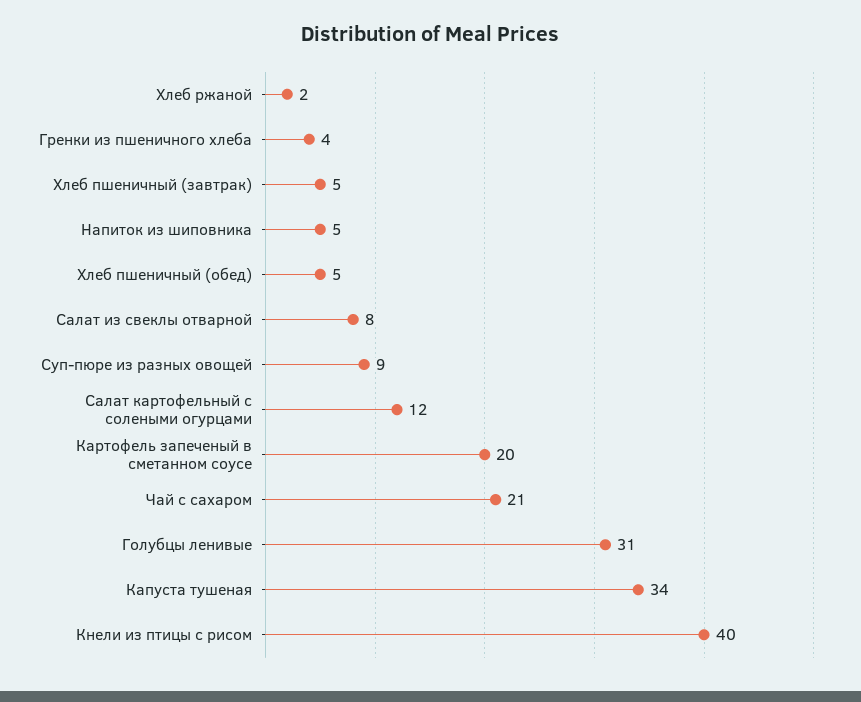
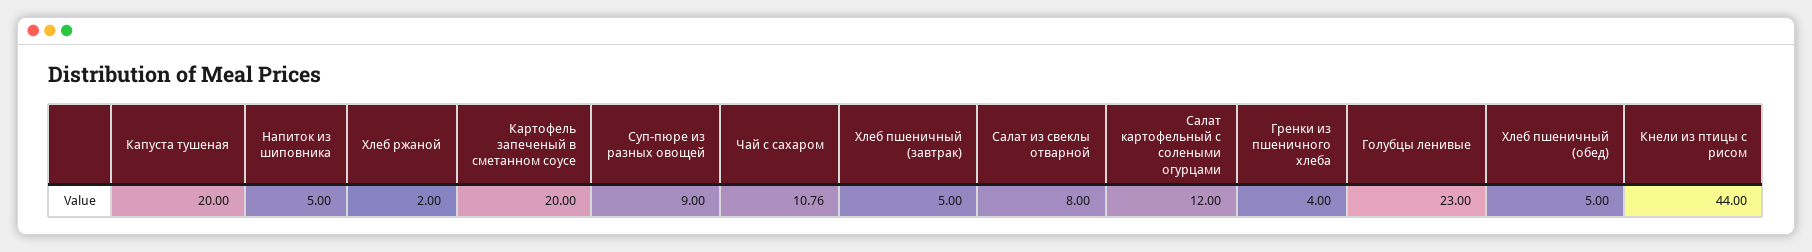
  {
    "Хлеб ржаной": 2,
    "Гренки из пшеничного хлеба": 4,
    "Хлеб пшеничный (завтрак)": 5,
    "Напиток из шиповника": 5,
    "Хлеб пшеничный (обед)": 5,
    "Салат из свеклы отварной": 8,
    "Суп-пюре из разных овощей": 9,
    "Салат картофельный с солеными огурцами": 12,
    "Картофель запеченый в сметанном соусе": 20,
-   "Чай с сахаром": 21,
+   "Чай с сахаром": 10.76,
-   "Голубцы ленивые": 31,
+   "Голубцы ленивые": 23,
-   "Капуста тушеная": 34,
+   "Капуста тушеная": 20,
-   "Кнели из птицы с рисом": 40
+   "Кнели из птицы с рисом": 44
  }

